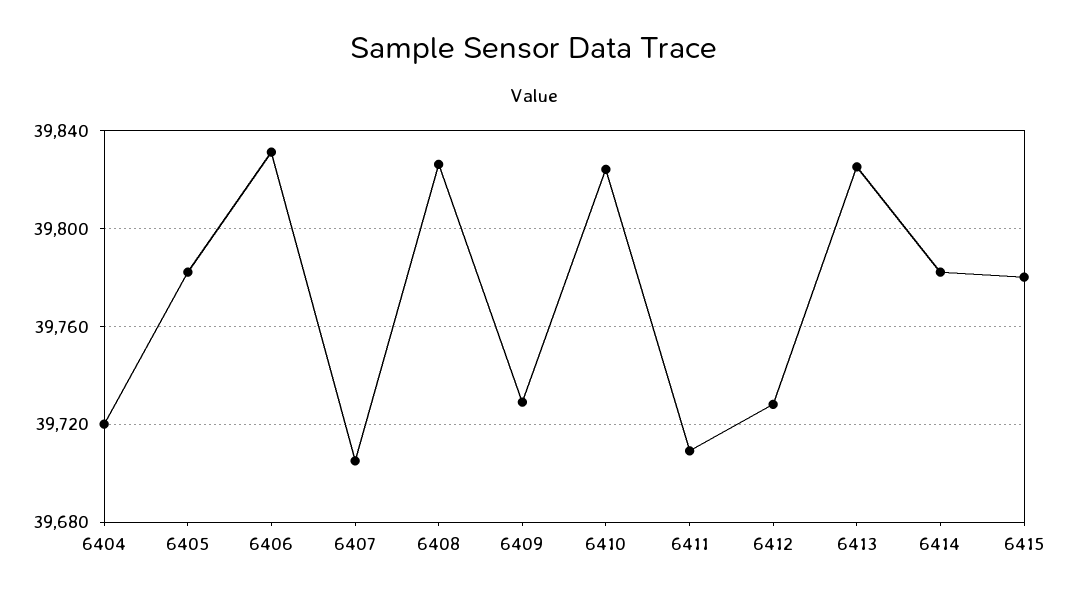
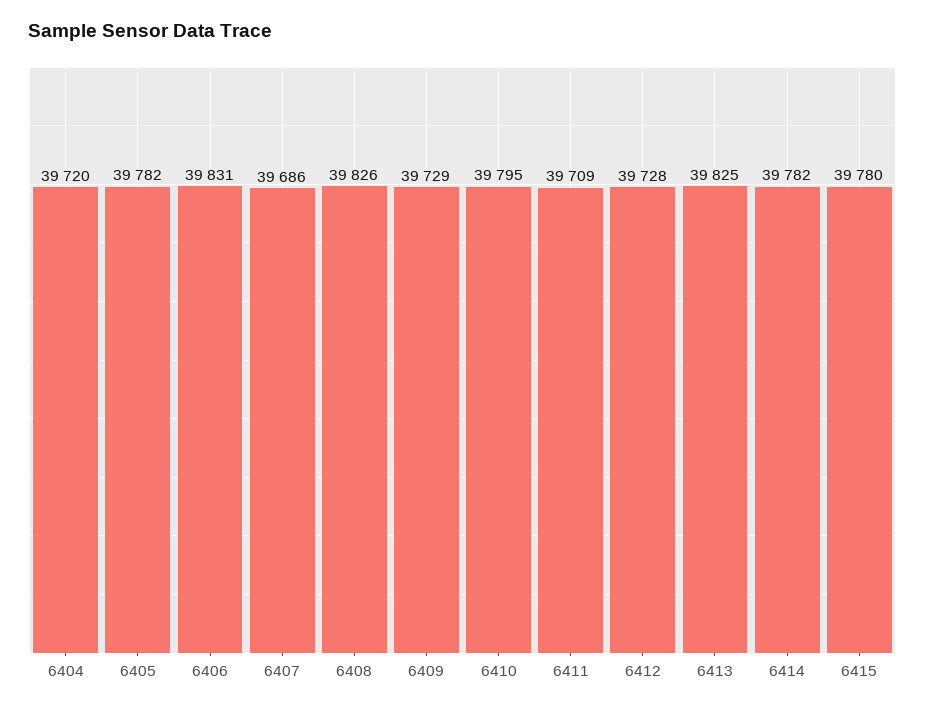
  {
    "6404": 39720,
    "6405": 39782,
    "6406": 39831,
-   "6407": 39705,
+   "6407": 39686,
    "6408": 39826,
    "6409": 39729,
-   "6410": 39825,
+   "6410": 39795,
    "6411": 39709,
    "6412": 39728,
    "6413": 39825,
    "6414": 39782,
    "6415": 39780
  }

